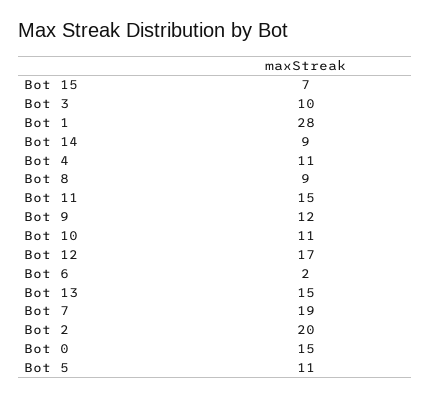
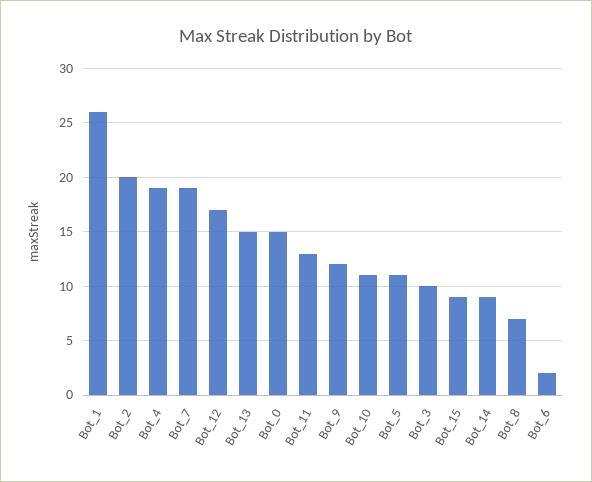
  {
-   "Bot 15": 7,
+   "Bot 15": 9,
    "Bot 3": 10,
-   "Bot 1": 28,
+   "Bot 1": 26,
    "Bot 14": 9,
-   "Bot 4": 11,
+   "Bot 4": 19,
-   "Bot 8": 9,
+   "Bot 8": 7,
-   "Bot 11": 15,
+   "Bot 11": 13,
    "Bot 9": 12,
    "Bot 10": 11,
    "Bot 12": 17,
    "Bot 6": 2,
    "Bot 13": 15,
    "Bot 7": 19,
    "Bot 2": 20,
    "Bot 0": 15,
    "Bot 5": 11
  }

